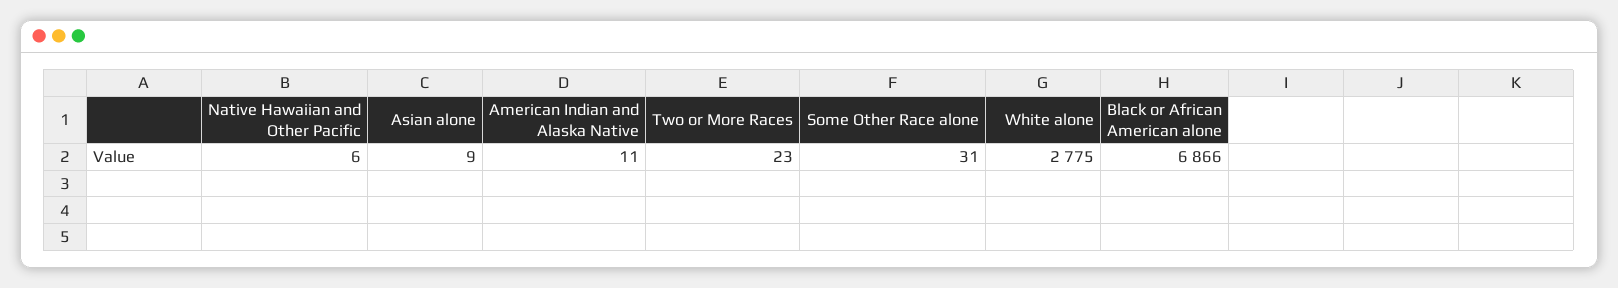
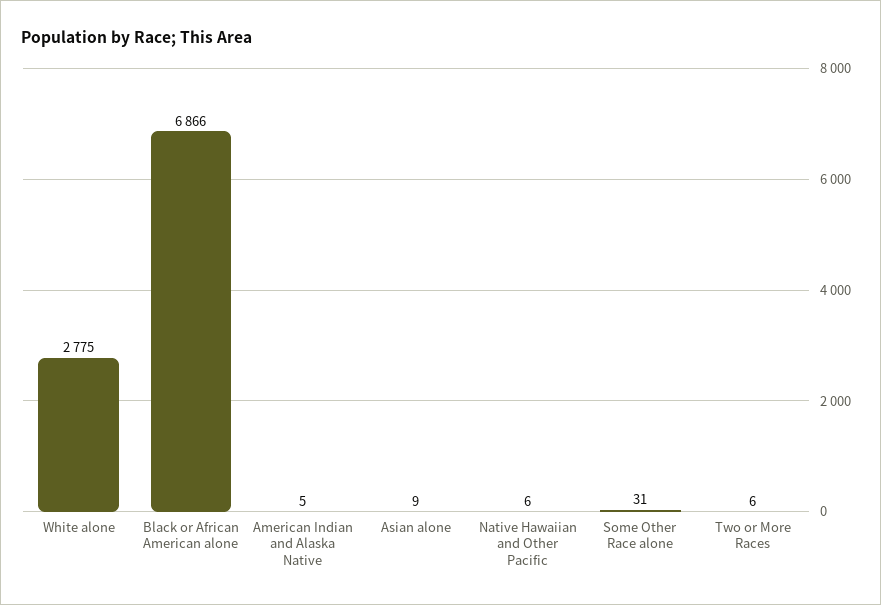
  {
    "Native Hawaiian and Other Pacific": 6,
    "Asian alone": 9,
-   "American Indian and Alaska Native": 11,
+   "American Indian and Alaska Native": 5,
-   "Two or More Races": 23,
+   "Two or More Races": 6,
    "Some Other Race alone": 31,
    "White alone": 2775,
    "Black or African American alone": 6866
  }

